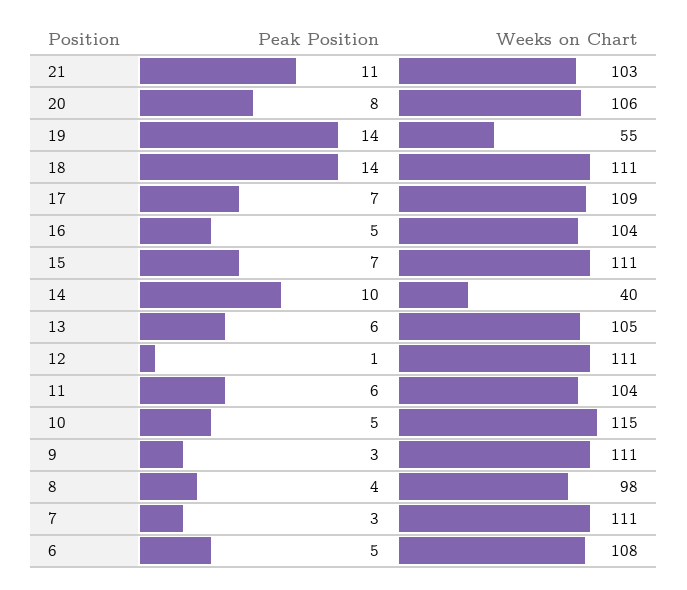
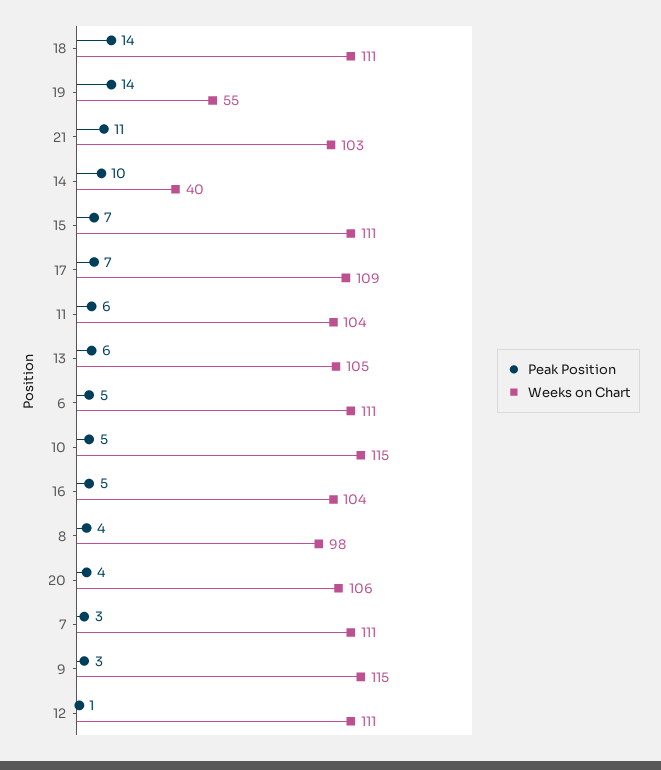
  {
    "Peak Position": {
      "21": 11,
-     "20": 8,
+     "20": 4,
      "19": 14,
      "18": 14,
      "17": 7,
      "16": 5,
      "15": 7,
      "14": 10,
      "13": 6,
      "12": 1,
      "11": 6,
      "10": 5,
      "9": 3,
      "8": 4,
      "7": 3,
      "6": 5
    },
    "Weeks on Chart": {
      "21": 103,
      "20": 106,
      "19": 55,
      "18": 111,
      "17": 109,
      "16": 104,
      "15": 111,
      "14": 40,
      "13": 105,
      "12": 111,
      "11": 104,
      "10": 115,
-     "9": 111,
+     "9": 115,
      "8": 98,
      "7": 111,
-     "6": 108
+     "6": 111
    }
  }

